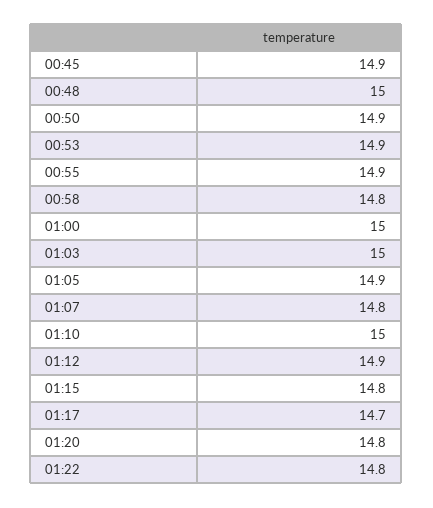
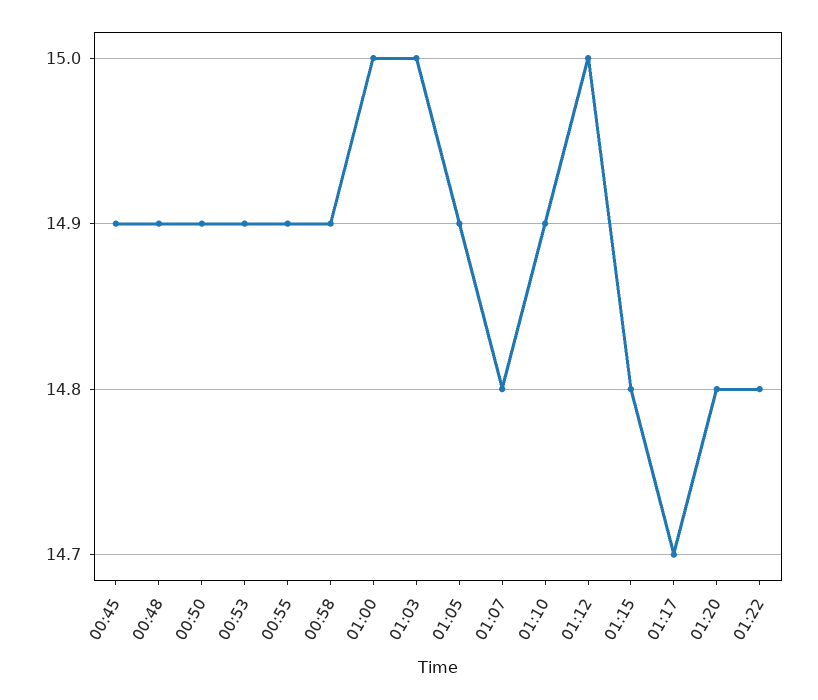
  {
    "00:45": 14.9,
-   "00:48": 15,
+   "00:48": 14.9,
    "00:50": 14.9,
    "00:53": 14.9,
    "00:55": 14.9,
-   "00:58": 14.8,
+   "00:58": 14.9,
    "01:00": 15,
    "01:03": 15,
    "01:05": 14.9,
    "01:07": 14.8,
-   "01:10": 15,
+   "01:10": 14.9,
-   "01:12": 14.9,
+   "01:12": 15,
    "01:15": 14.8,
    "01:17": 14.7,
    "01:20": 14.8,
    "01:22": 14.8
  }

